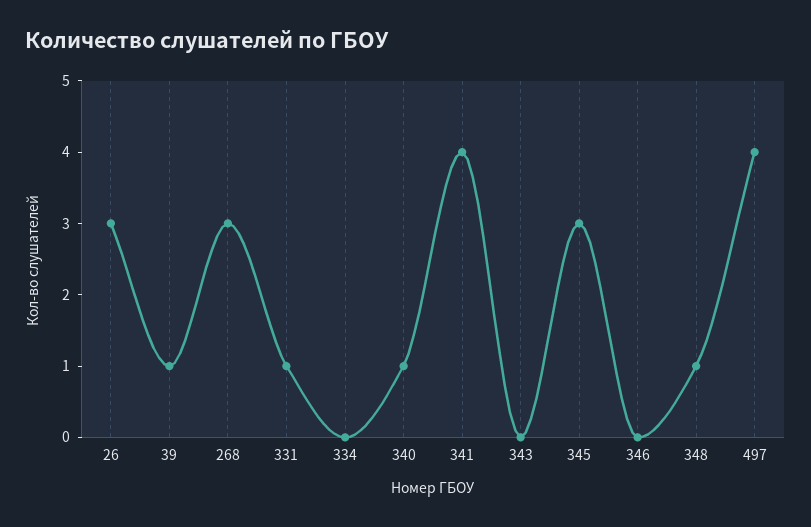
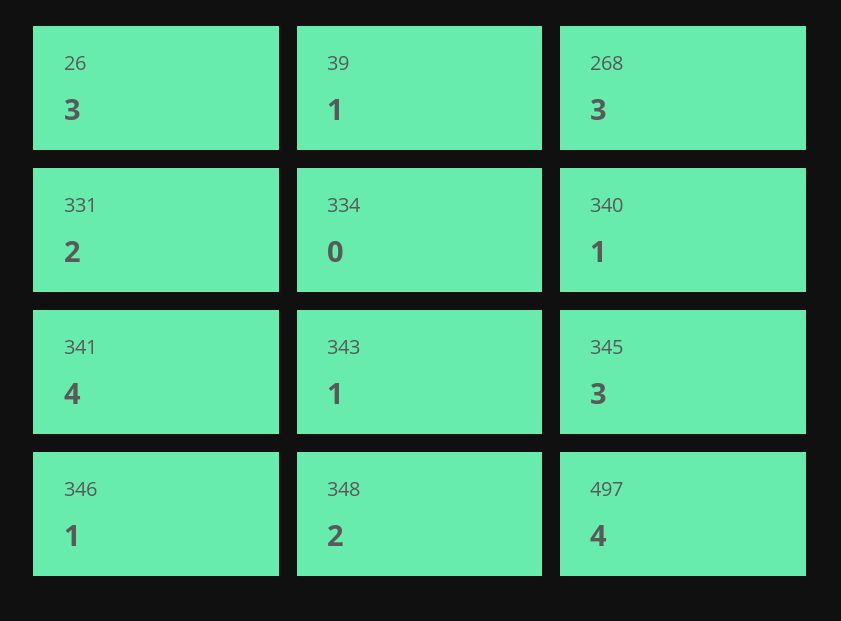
  {
    "26": 3,
    "39": 1,
    "268": 3,
-   "331": 1,
+   "331": 2,
    "334": 0,
    "340": 1,
    "341": 4,
-   "343": 0,
+   "343": 1,
    "345": 3,
-   "346": 0,
+   "346": 1,
-   "348": 1,
+   "348": 2,
    "497": 4
  }

